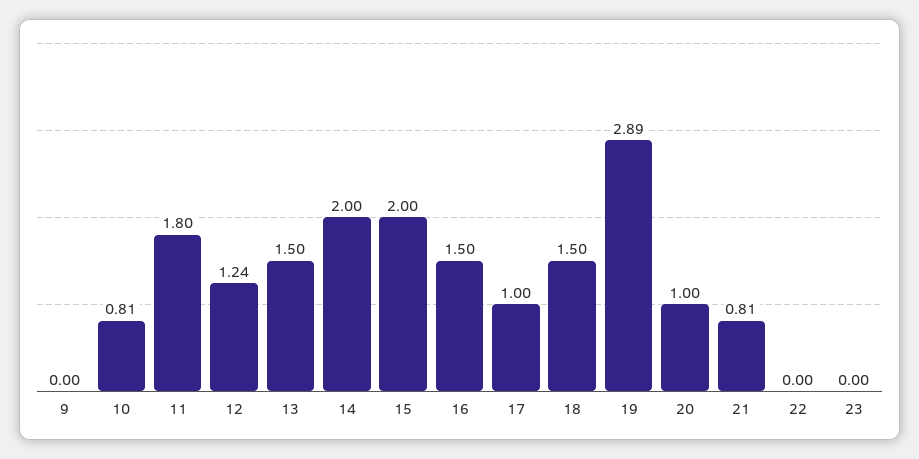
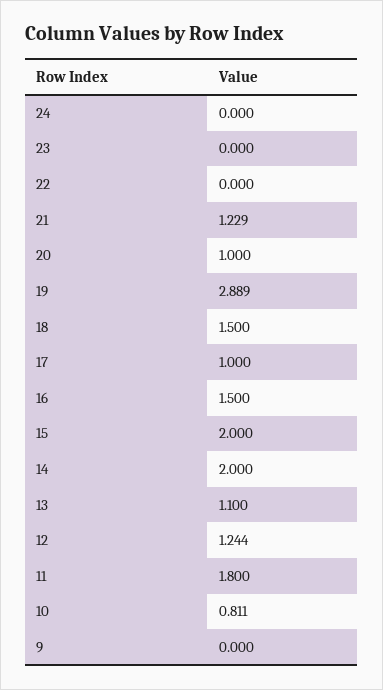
  {
    "9": 0,
    "10": 0.811,
    "11": 1.8,
    "12": 1.244,
-   "13": 1.5,
+   "13": 1.1,
    "14": 2,
    "15": 2,
    "16": 1.5,
    "17": 1,
    "18": 1.5,
    "19": 2.889,
    "20": 1,
-   "21": 0.81,
+   "21": 1.229,
    "22": 0,
-   "23": 0
+   "23": 0,
+   "24": 0
  }

